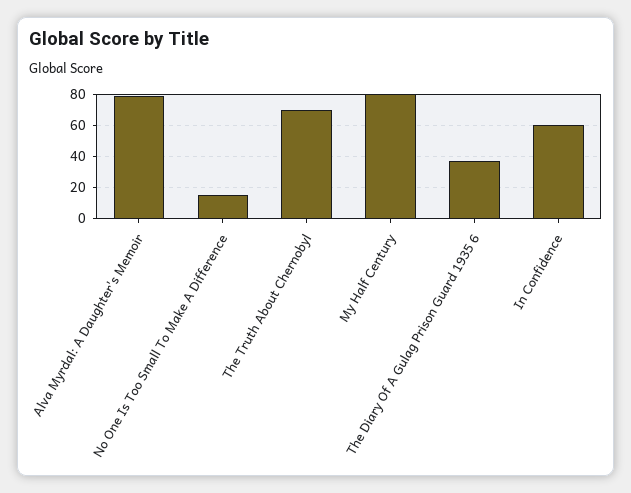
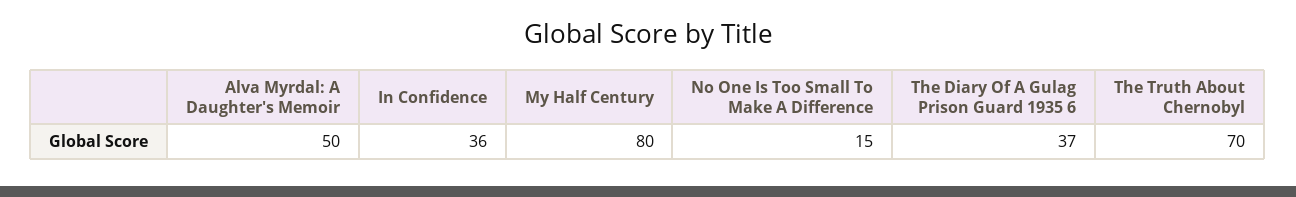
  {
-   "Alva Myrdal: A Daughter's Memoir": 80,
+   "Alva Myrdal: A Daughter's Memoir": 50,
    "No One Is Too Small To Make A Difference": 15,
    "The Truth About Chernobyl": 70,
    "My Half Century": 80,
    "The Diary Of A Gulag Prison Guard 1935 6": 37,
-   "In Confidence": 60
+   "In Confidence": 36
  }

